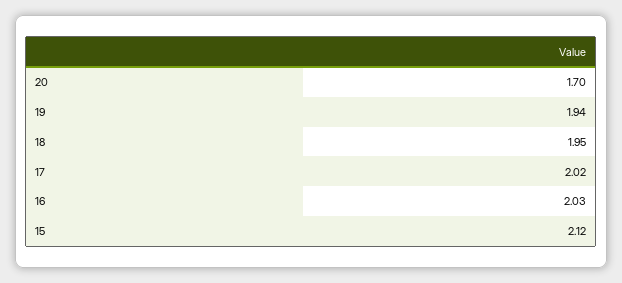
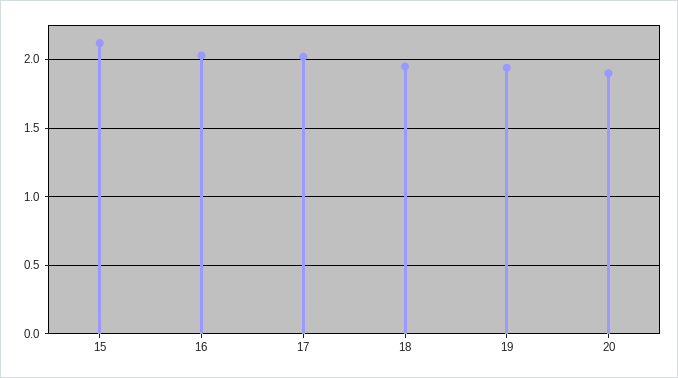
  {
-   "20": 1.7,
+   "20": 1.9,
    "19": 1.94,
    "18": 1.95,
    "17": 2.02,
    "16": 2.03,
    "15": 2.12
  }

